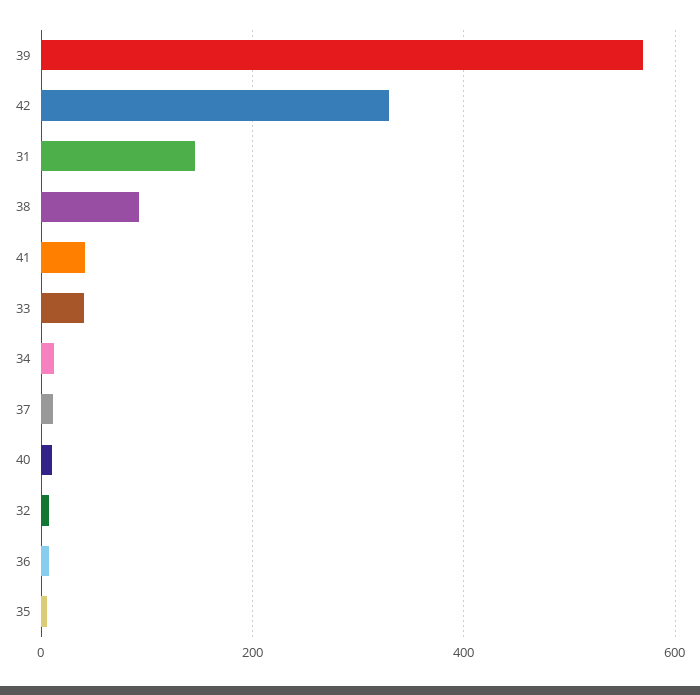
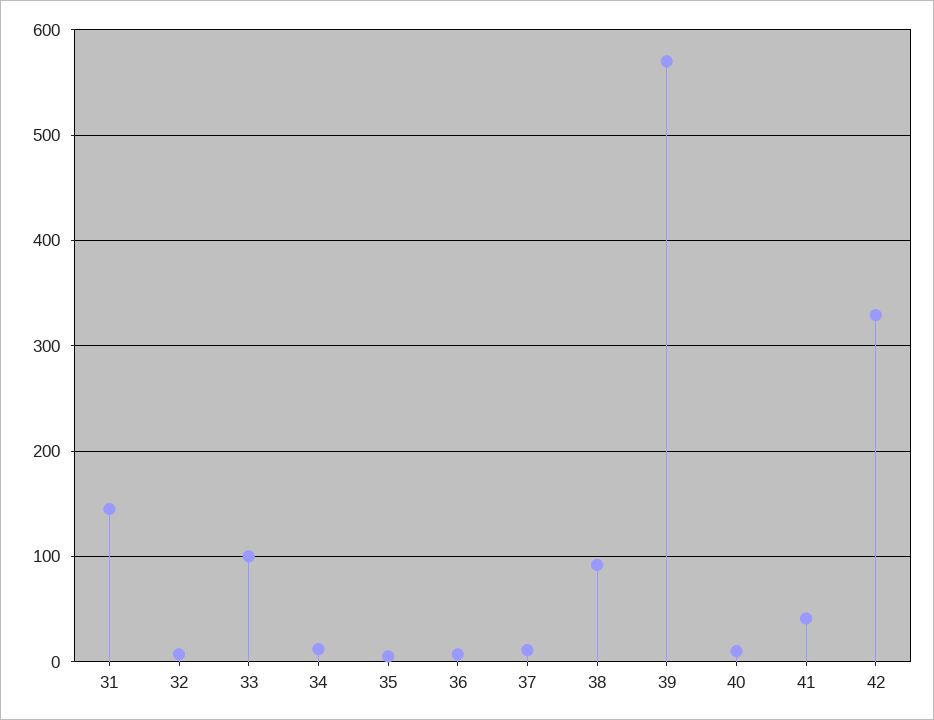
  {
    "39": 570,
    "42": 330,
    "31": 150,
    "38": 90,
    "41": 40,
-   "33": 40,
+   "33": 100,
    "34": 10,
    "37": 10,
    "40": 10,
    "32": 10,
    "36": 10,
    "35": 10
  }

